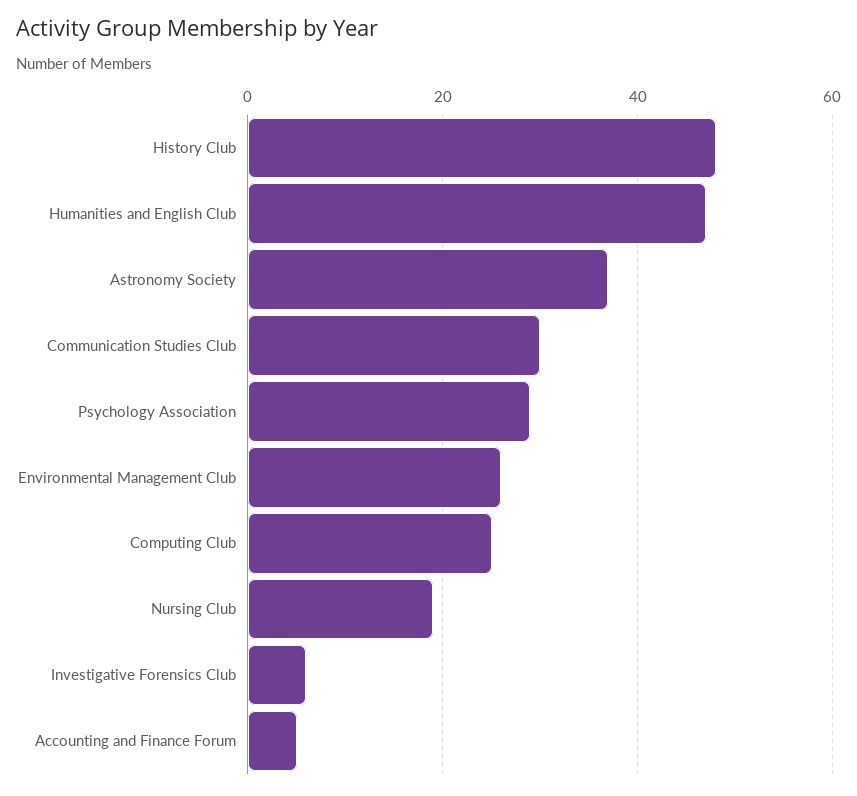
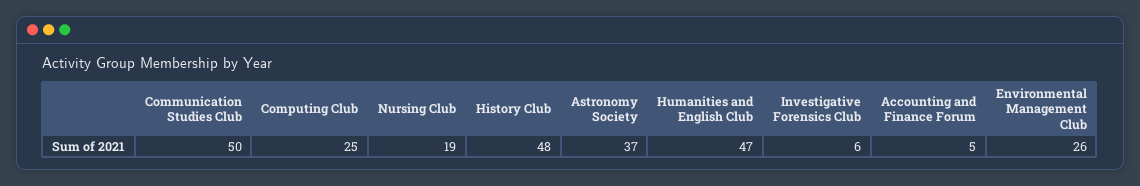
  {
    "History Club": 48,
    "Humanities and English Club": 47,
    "Astronomy Society": 37,
-   "Communication Studies Club": 30,
+   "Communication Studies Club": 50,
-   "Psychology Association": 30,
    "Environmental Management Club": 26,
    "Computing Club": 25,
    "Nursing Club": 19,
    "Investigative Forensics Club": 6,
    "Accounting and Finance Forum": 5
  }

